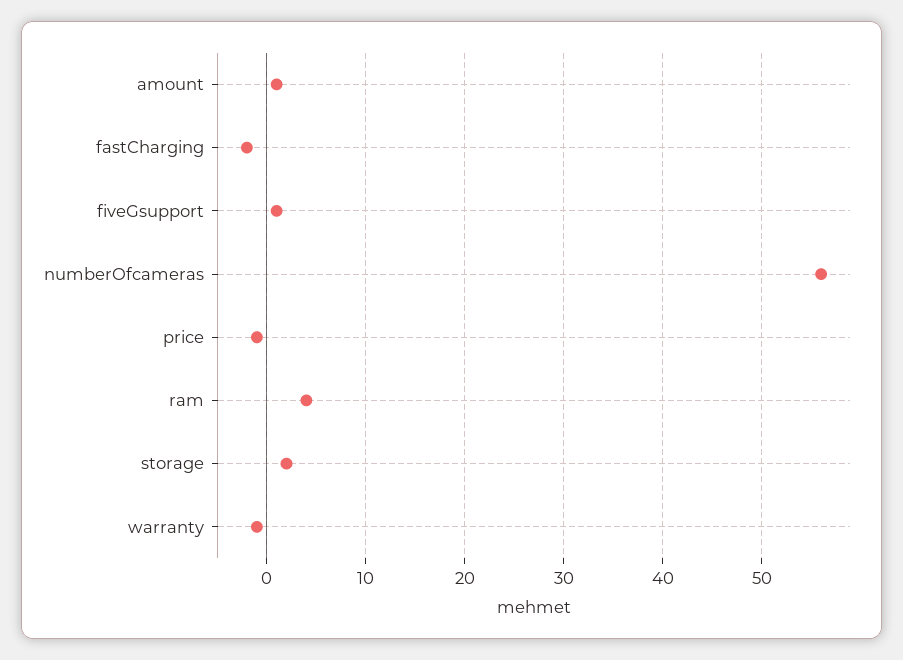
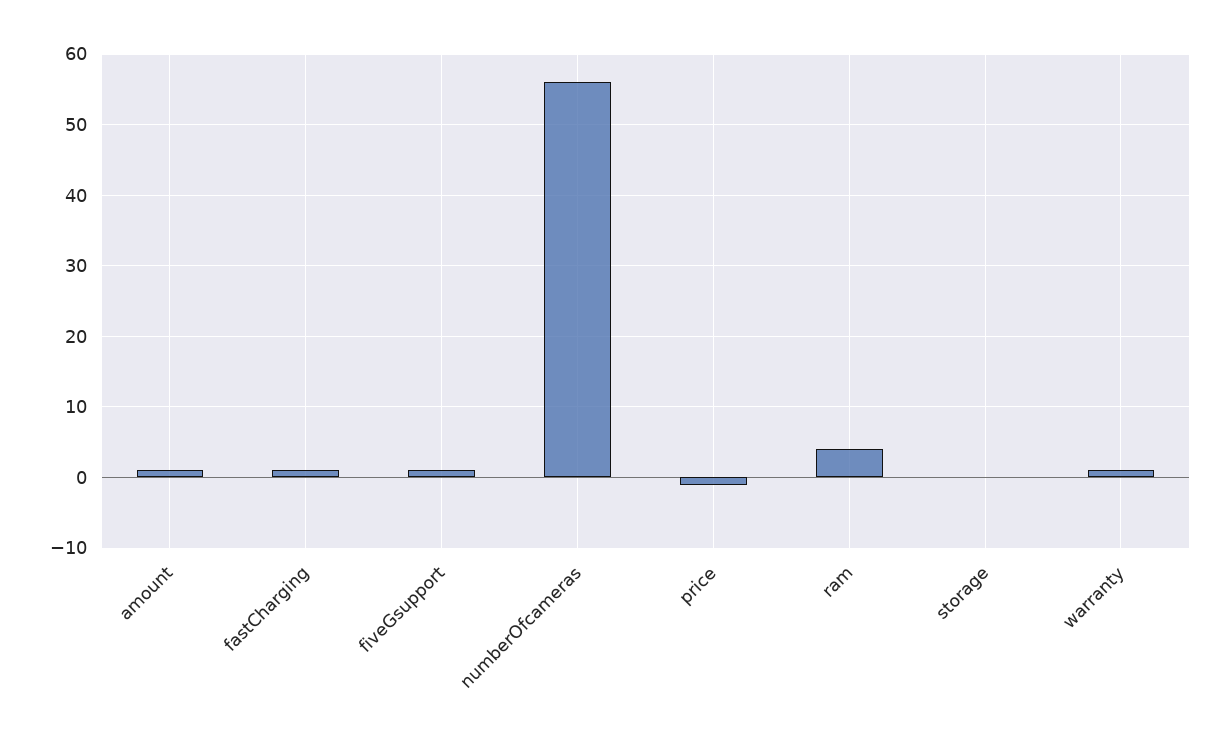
  {
    "amount": 1,
-   "fastCharging": -2,
+   "fastCharging": 1,
    "fiveGsupport": 1,
    "numberOfcameras": 56,
    "price": -1,
    "ram": 4,
-   "storage": 2,
+   "storage": 0,
-   "warranty": -1
+   "warranty": 1
  }

